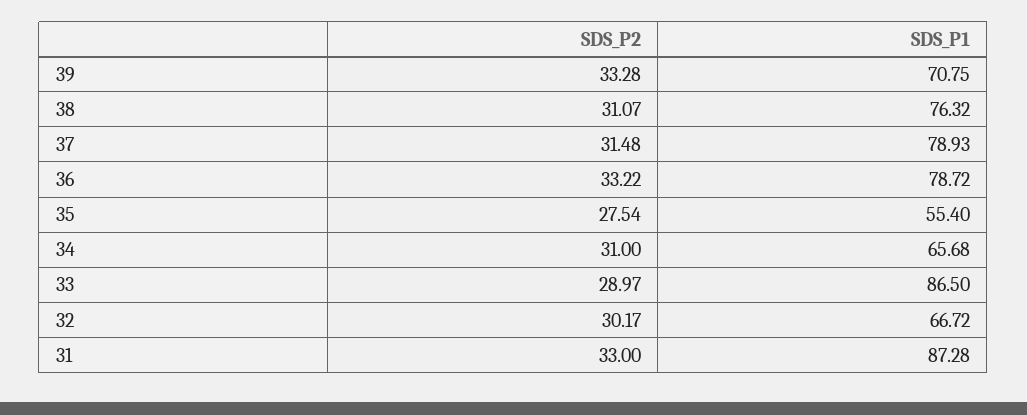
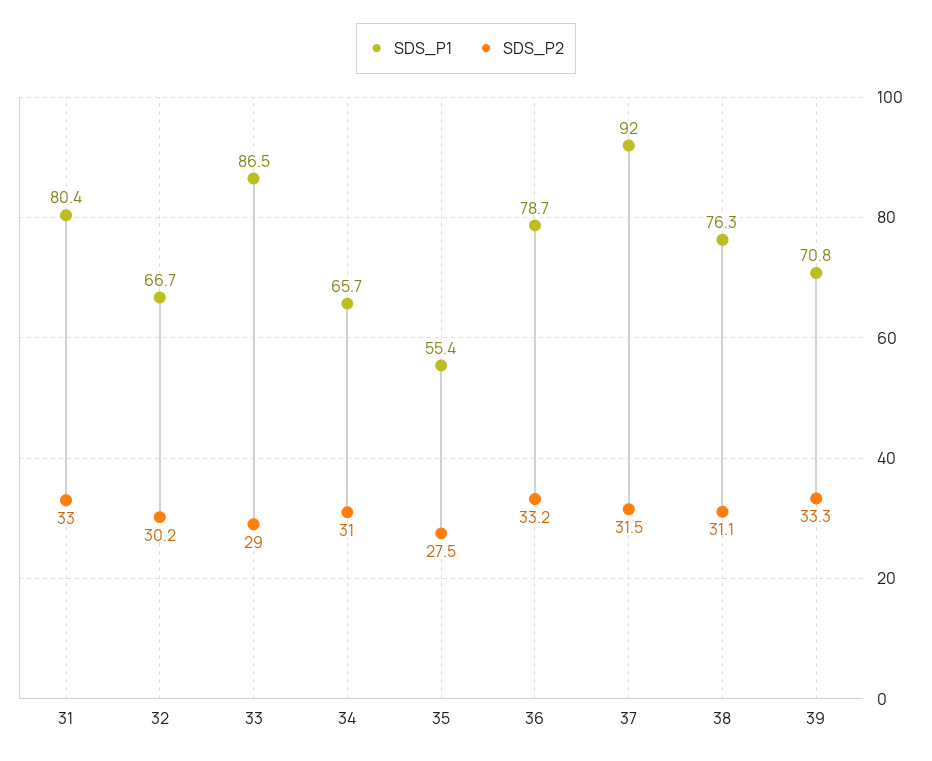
  {
    "SDS_P2": {
      "39": 33.28,
      "38": 31.07,
      "37": 31.48,
      "36": 33.22,
      "35": 27.54,
      "34": 31,
      "33": 28.97,
      "32": 30.17,
      "31": 33
    },
    "SDS_P1": {
      "39": 70.75,
      "38": 76.32,
-     "37": 78.93,
+     "37": 92,
      "36": 78.72,
      "35": 55.4,
      "34": 65.68,
      "33": 86.5,
      "32": 66.72,
-     "31": 87.28
+     "31": 80.4
    }
  }

